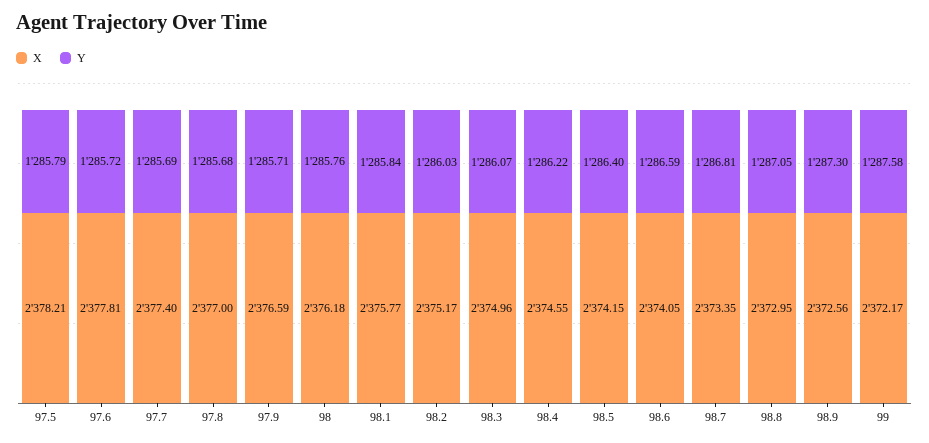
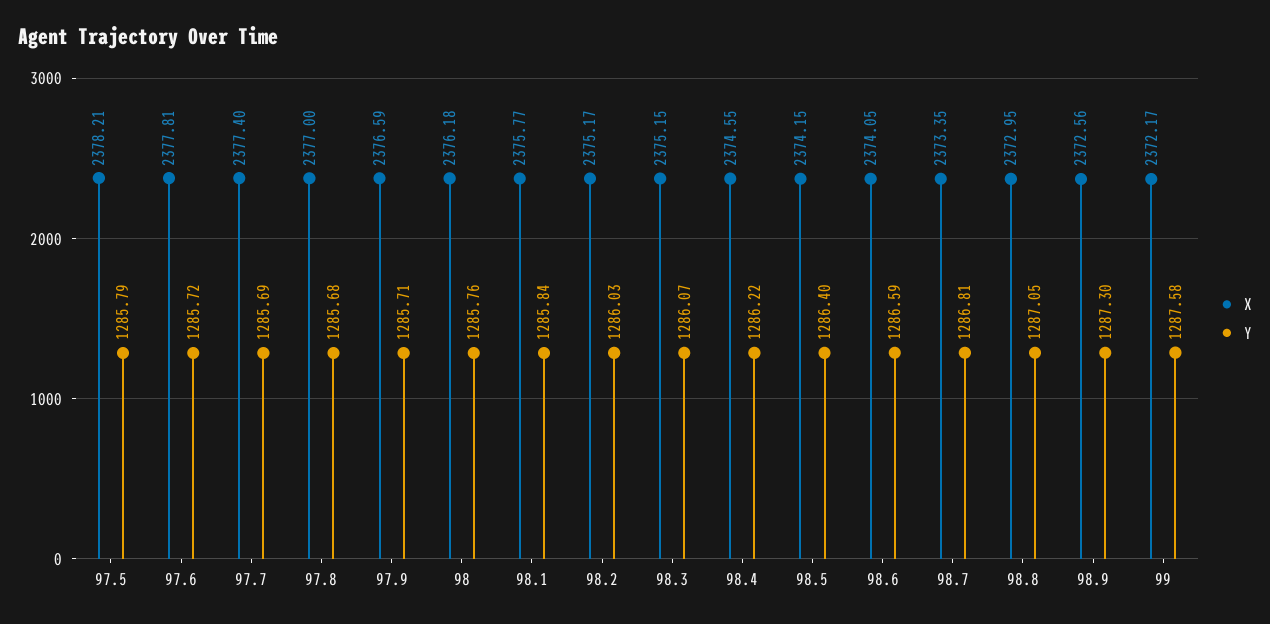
  {
    "X": {
      "97.5": 2378.21,
      "97.6": 2377.81,
      "97.7": 2377.4,
      "97.8": 2377,
      "97.9": 2376.59,
      "98": 2376.18,
      "98.1": 2375.77,
      "98.2": 2375.17,
-     "98.3": 2374.96,
+     "98.3": 2375.15,
      "98.4": 2374.55,
      "98.5": 2374.15,
      "98.6": 2374.05,
      "98.7": 2373.35,
      "98.8": 2372.95,
      "98.9": 2372.56,
      "99": 2372.17
    },
    "Y": {
      "97.5": 1285.79,
      "97.6": 1285.72,
      "97.7": 1285.69,
      "97.8": 1285.68,
      "97.9": 1285.71,
      "98": 1285.76,
      "98.1": 1285.84,
      "98.2": 1286.03,
      "98.3": 1286.07,
      "98.4": 1286.22,
      "98.5": 1286.4,
      "98.6": 1286.59,
      "98.7": 1286.81,
      "98.8": 1287.05,
      "98.9": 1287.3,
      "99": 1287.58
    }
  }

